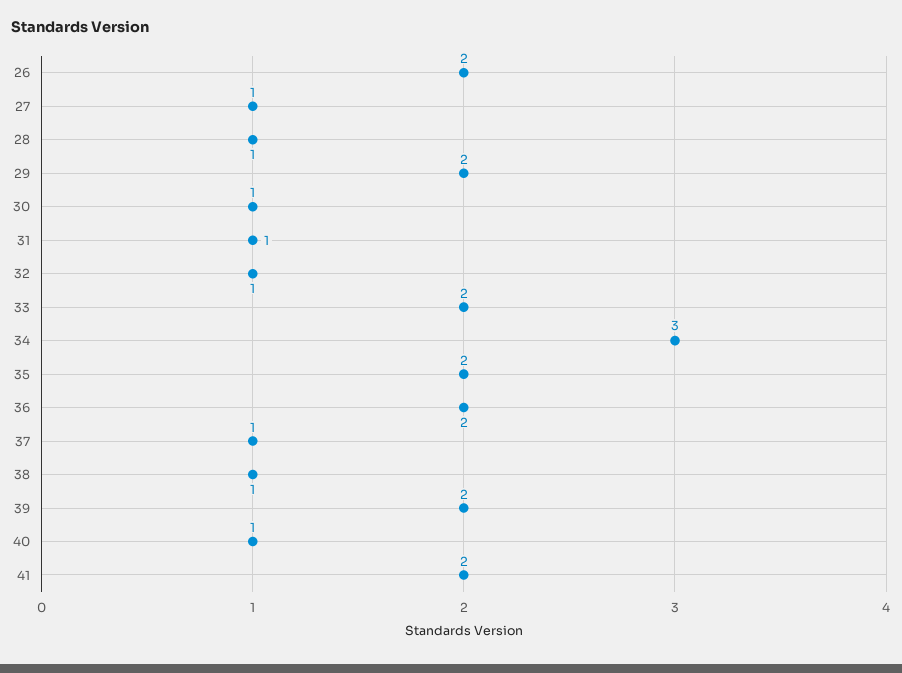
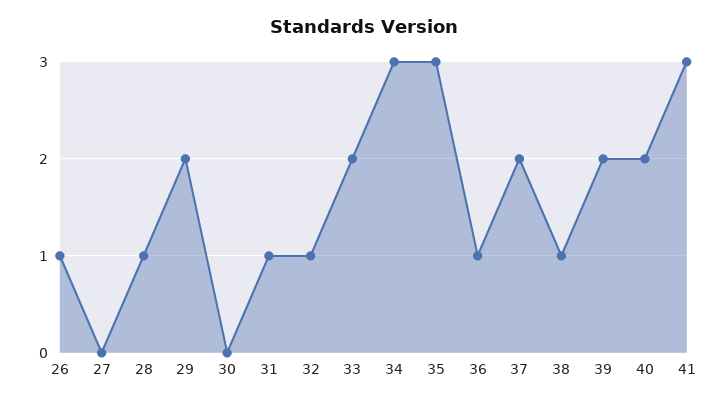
  {
-   "26": 2,
+   "26": 1,
-   "27": 1,
+   "27": 0,
    "28": 1,
    "29": 2,
-   "30": 1,
+   "30": 0,
    "31": 1,
    "32": 1,
    "33": 2,
    "34": 3,
-   "35": 2,
+   "35": 3,
-   "36": 2,
+   "36": 1,
-   "37": 1,
+   "37": 2,
    "38": 1,
    "39": 2,
-   "40": 1,
+   "40": 2,
-   "41": 2
+   "41": 3
  }

